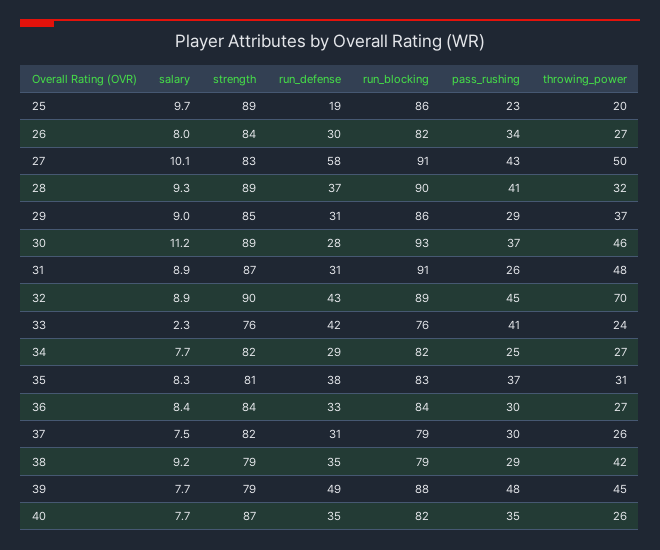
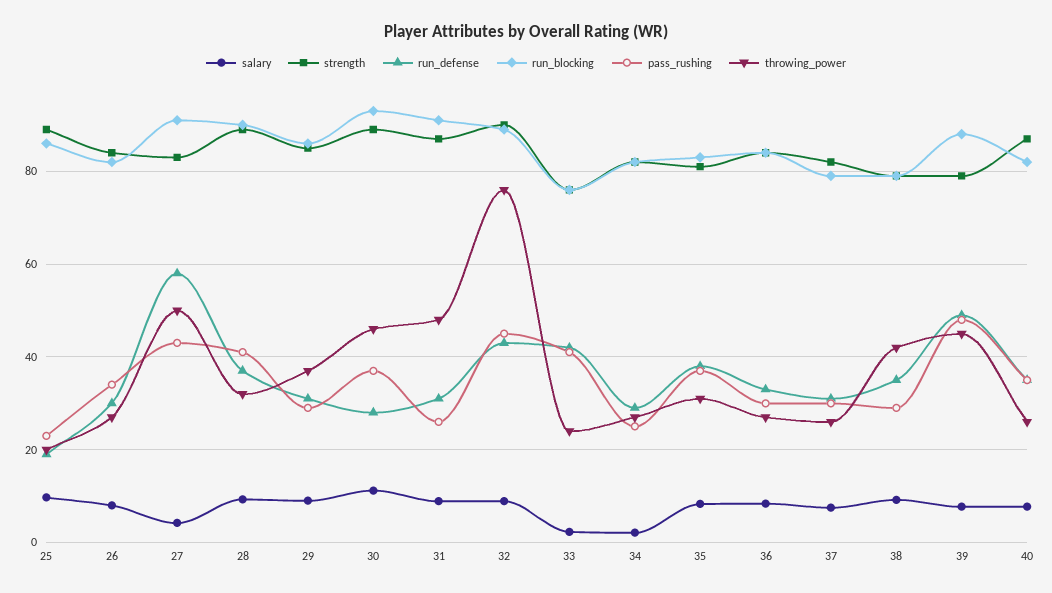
  {
    "salary": {
      "25": 9.7,
      "26": 8,
-     "27": 10.1,
+     "27": 4,
      "28": 9.3,
      "29": 9,
      "30": 11.2,
      "31": 8.9,
      "32": 8.9,
      "33": 2.3,
-     "34": 7.7,
+     "34": 2,
      "35": 8.3,
      "36": 8.4,
      "37": 7.5,
      "38": 9.2,
      "39": 7.7,
      "40": 7.7
    },
    "strength": {
      "25": 89,
      "26": 84,
      "27": 83,
      "28": 89,
      "29": 85,
      "30": 89,
      "31": 87,
      "32": 90,
      "33": 76,
      "34": 82,
      "35": 81,
      "36": 84,
      "37": 82,
      "38": 79,
      "39": 79,
      "40": 87
    },
    "run_defense": {
      "25": 19,
      "26": 30,
      "27": 58,
      "28": 37,
      "29": 31,
      "30": 28,
      "31": 31,
      "32": 43,
      "33": 42,
      "34": 29,
      "35": 38,
      "36": 33,
      "37": 31,
      "38": 35,
      "39": 49,
      "40": 35
    },
    "run_blocking": {
      "25": 86,
      "26": 82,
      "27": 91,
      "28": 90,
      "29": 86,
      "30": 93,
      "31": 91,
      "32": 89,
      "33": 76,
      "34": 82,
      "35": 83,
      "36": 84,
      "37": 79,
      "38": 79,
      "39": 88,
      "40": 82
    },
    "pass_rushing": {
      "25": 23,
      "26": 34,
      "27": 43,
      "28": 41,
      "29": 29,
      "30": 37,
      "31": 26,
      "32": 45,
      "33": 41,
      "34": 25,
      "35": 37,
      "36": 30,
      "37": 30,
      "38": 29,
      "39": 48,
      "40": 35
    },
    "throwing_power": {
      "25": 20,
      "26": 27,
      "27": 50,
      "28": 32,
      "29": 37,
      "30": 46,
      "31": 48,
-     "32": 70,
+     "32": 76,
      "33": 24,
      "34": 27,
      "35": 31,
      "36": 27,
      "37": 26,
      "38": 42,
      "39": 45,
      "40": 26
    }
  }

